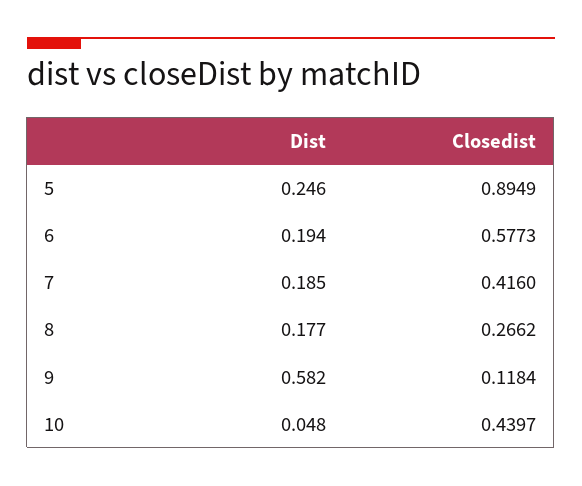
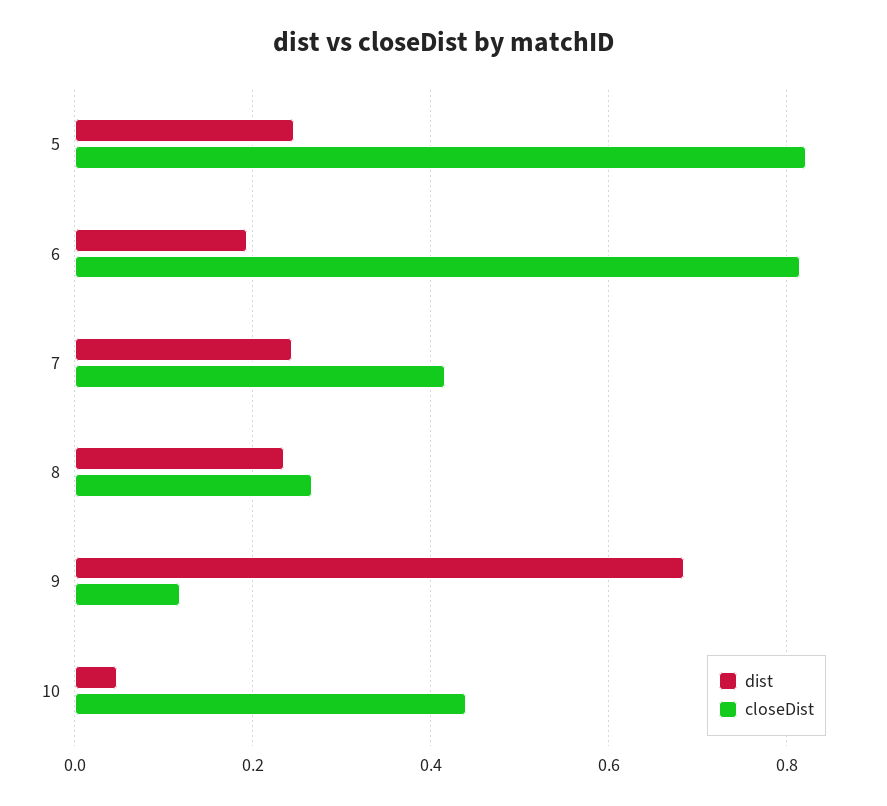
  {
    "Dist": {
      "5": 0.246,
      "6": 0.194,
-     "7": 0.185,
+     "7": 0.24,
-     "8": 0.177,
+     "8": 0.24,
-     "9": 0.582,
+     "9": 0.68,
      "10": 0.048
    },
    "Closedist": {
-     "5": 0.8949,
+     "5": 0.82,
-     "6": 0.5773,
+     "6": 0.82,
      "7": 0.416,
      "8": 0.2662,
      "9": 0.1184,
      "10": 0.4397
    }
  }

